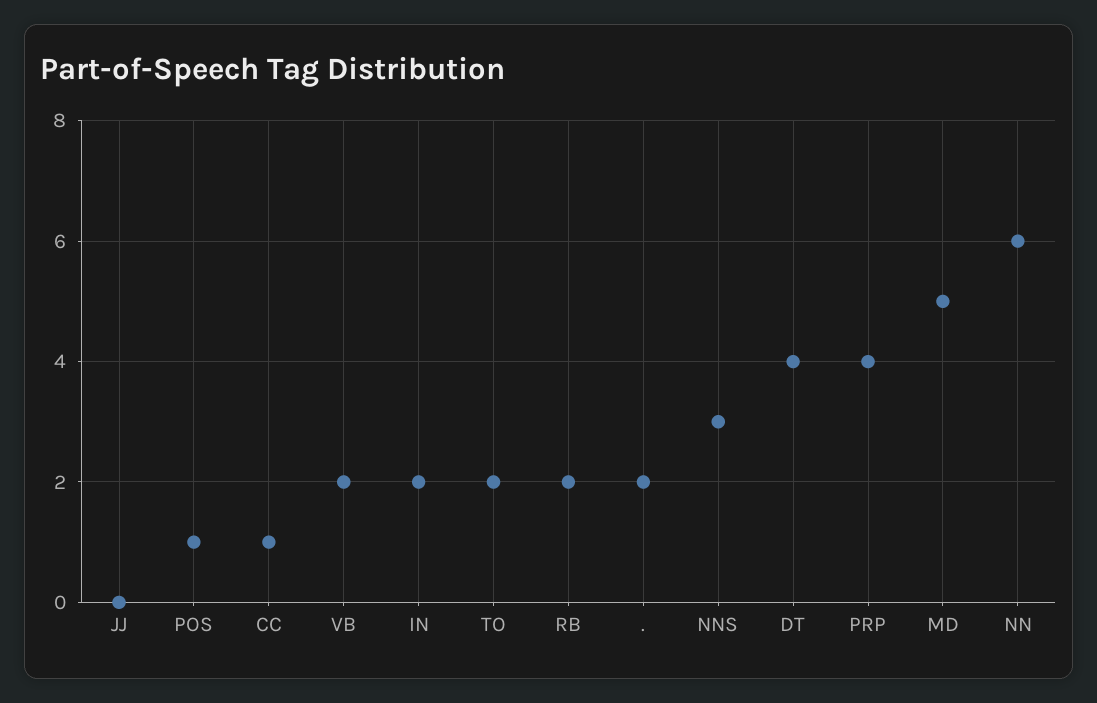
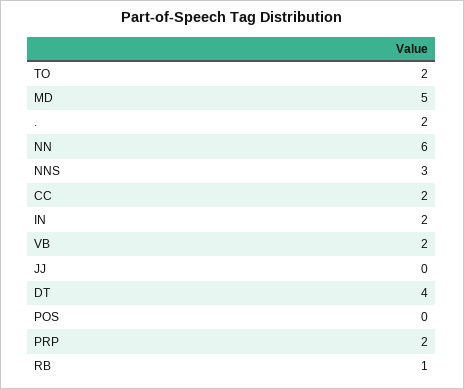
  {
    "JJ": 0,
-   "POS": 1,
+   "POS": 0,
-   "CC": 1,
+   "CC": 2,
    "VB": 2,
    "IN": 2,
    "TO": 2,
-   "RB": 2,
+   "RB": 1,
    ".": 2,
    "NNS": 3,
    "DT": 4,
-   "PRP": 4,
+   "PRP": 2,
    "MD": 5,
    "NN": 6
  }

